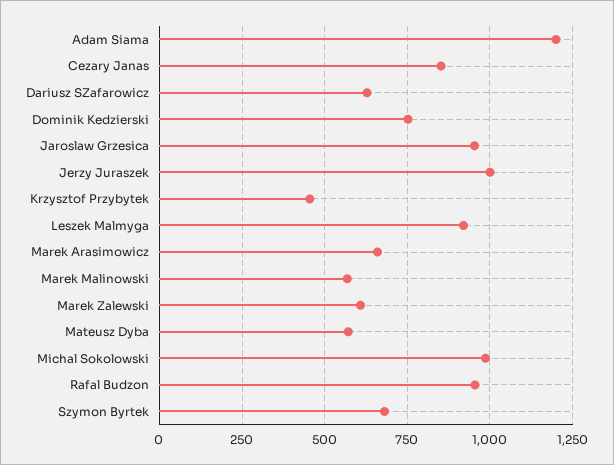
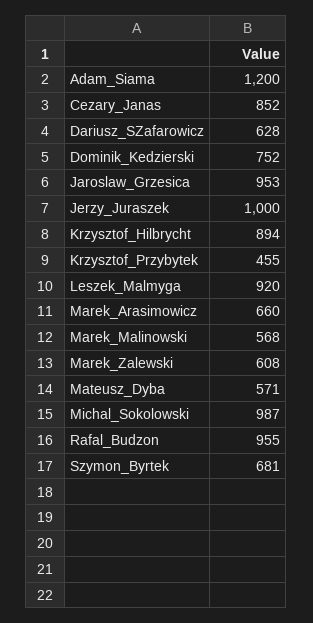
  {
    "Adam Siama": 1200,
    "Cezary Janas": 852,
    "Dariusz SZafarowicz": 628,
    "Dominik Kedzierski": 752,
    "Jaroslaw Grzesica": 953,
    "Jerzy Juraszek": 1000,
    "Krzysztof Przybytek": 455,
    "Leszek Malmyga": 920,
    "Marek Arasimowicz": 660,
    "Marek Malinowski": 568,
    "Marek Zalewski": 608,
    "Mateusz Dyba": 571,
    "Michal Sokolowski": 987,
    "Rafal Budzon": 955,
-   "Szymon Byrtek": 681
+   "Szymon Byrtek": 681,
+   "Krzysztof_Hilbrycht": 894
  }

